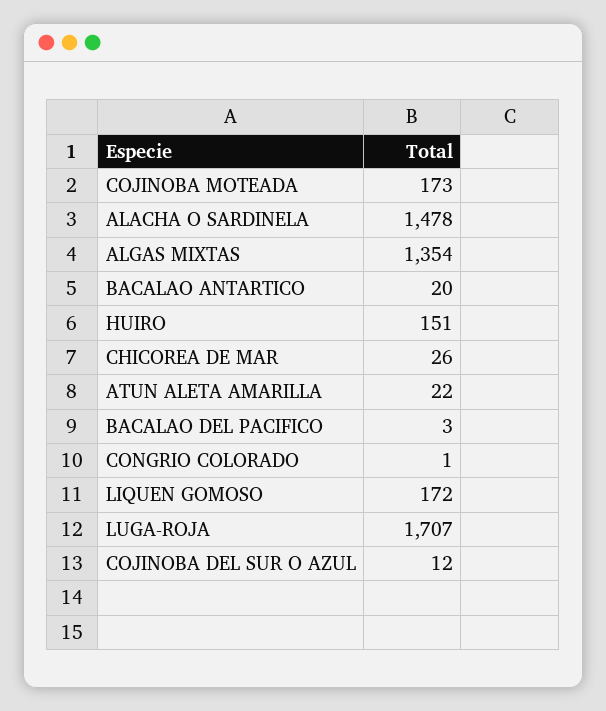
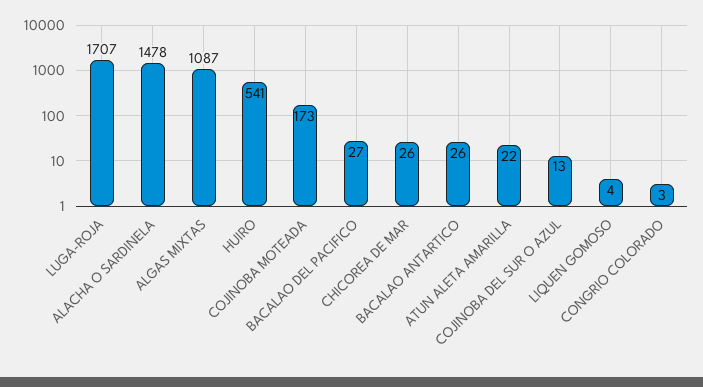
  {
    "COJINOBA MOTEADA": 173,
    "ALACHA O SARDINELA": 1478,
-   "ALGAS MIXTAS": 1354,
+   "ALGAS MIXTAS": 1087,
-   "BACALAO ANTARTICO": 20,
+   "BACALAO ANTARTICO": 26,
-   "HUIRO": 151,
+   "HUIRO": 541,
    "CHICOREA DE MAR": 26,
    "ATUN ALETA AMARILLA": 22,
-   "BACALAO DEL PACIFICO": 3,
+   "BACALAO DEL PACIFICO": 27,
-   "CONGRIO COLORADO": 1,
+   "CONGRIO COLORADO": 3,
-   "LIQUEN GOMOSO": 172,
+   "LIQUEN GOMOSO": 4,
    "LUGA-ROJA": 1707,
-   "COJINOBA DEL SUR O AZUL": 12
+   "COJINOBA DEL SUR O AZUL": 13
  }

